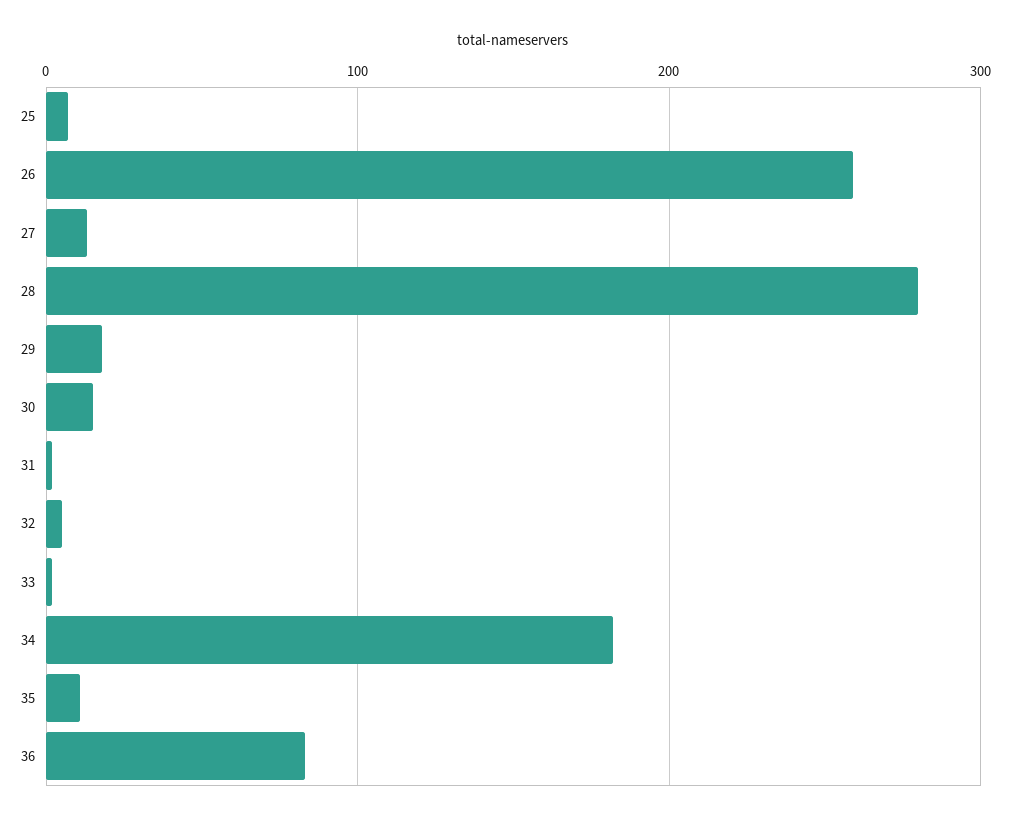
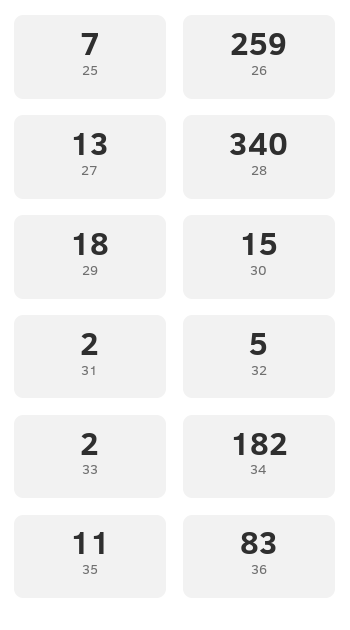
  {
    "25": 7,
    "26": 259,
    "27": 13,
-   "28": 280,
+   "28": 340,
    "29": 18,
    "30": 15,
    "31": 2,
    "32": 5,
    "33": 2,
    "34": 182,
    "35": 11,
    "36": 83
  }

